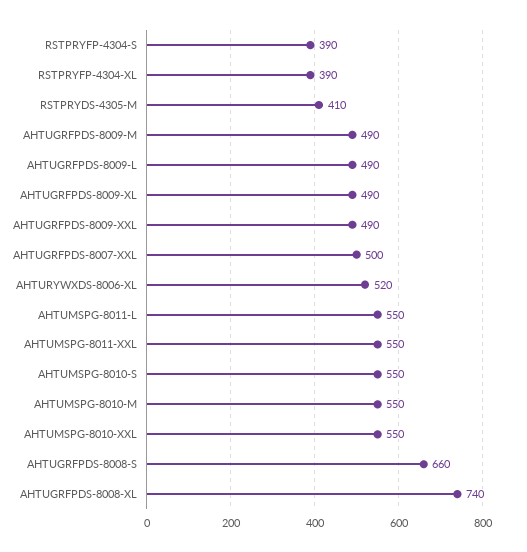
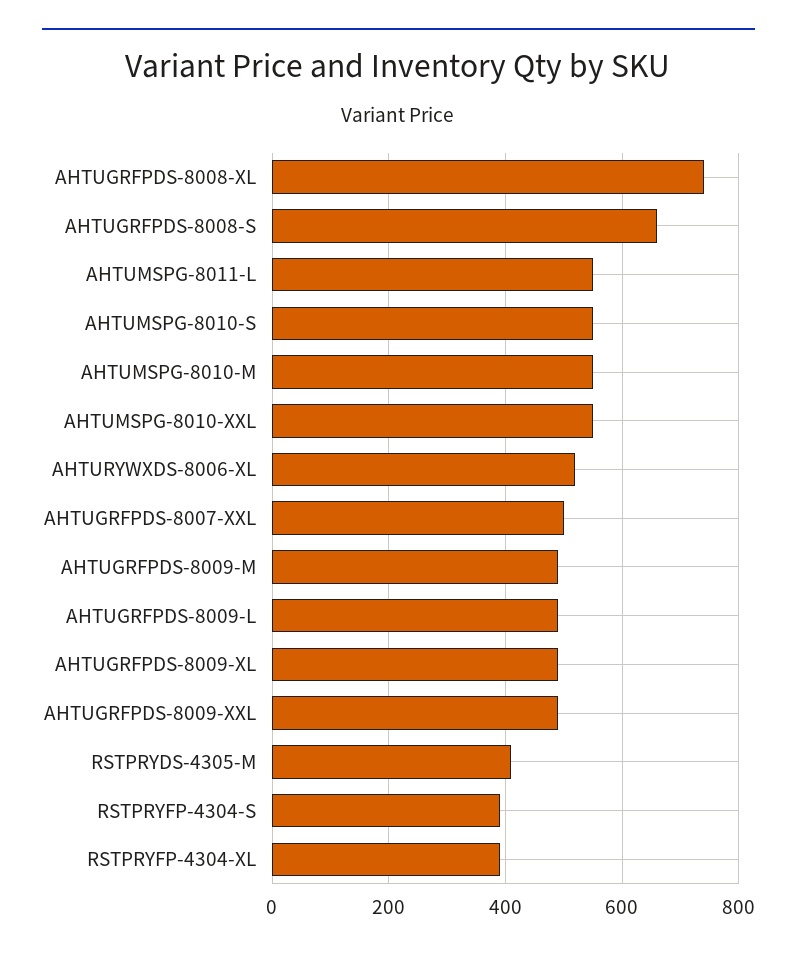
  {
    "RSTPRYFP-4304-S": 390,
    "RSTPRYFP-4304-XL": 390,
    "RSTPRYDS-4305-M": 410,
    "AHTUGRFPDS-8009-M": 490,
    "AHTUGRFPDS-8009-L": 490,
    "AHTUGRFPDS-8009-XL": 490,
    "AHTUGRFPDS-8009-XXL": 490,
    "AHTUGRFPDS-8007-XXL": 500,
    "AHTURYWXDS-8006-XL": 520,
    "AHTUMSPG-8011-L": 550,
-   "AHTUMSPG-8011-XXL": 550,
    "AHTUMSPG-8010-S": 550,
    "AHTUMSPG-8010-M": 550,
    "AHTUMSPG-8010-XXL": 550,
    "AHTUGRFPDS-8008-S": 660,
    "AHTUGRFPDS-8008-XL": 740
  }

